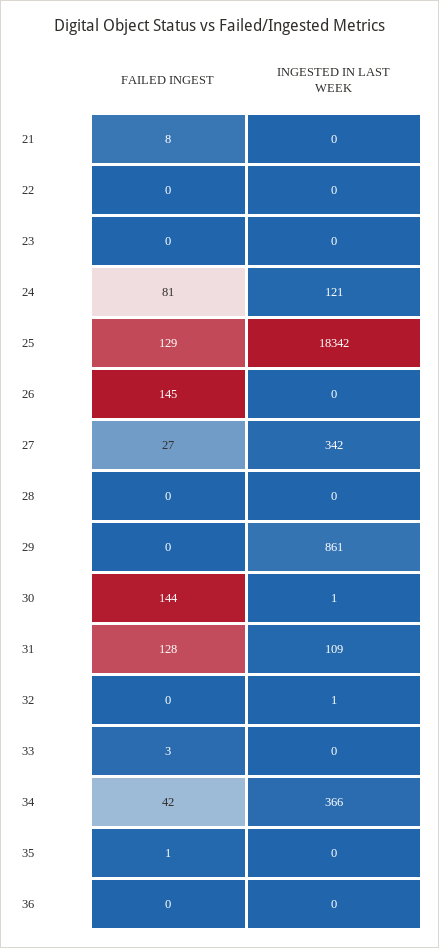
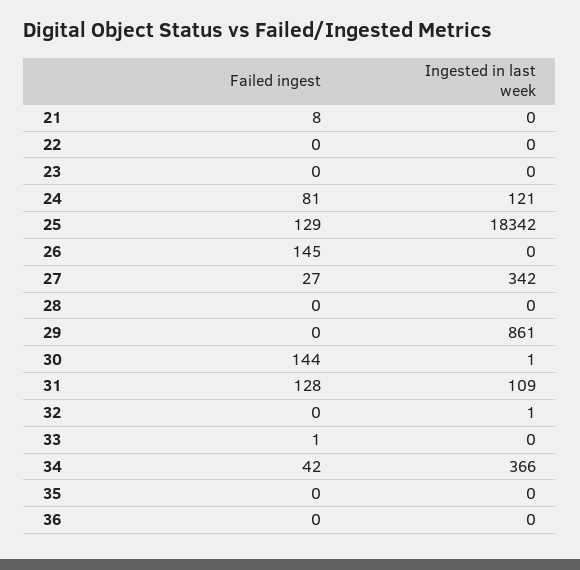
  {
    "FAILED INGEST": {
      "21": 8,
      "22": 0,
      "23": 0,
      "24": 81,
      "25": 129,
      "26": 145,
      "27": 27,
      "28": 0,
      "29": 0,
      "30": 144,
      "31": 128,
      "32": 0,
-     "33": 3,
+     "33": 1,
      "34": 42,
-     "35": 1,
+     "35": 0,
      "36": 0
    },
    "INGESTED IN LAST WEEK": {
      "21": 0,
      "22": 0,
      "23": 0,
      "24": 121,
      "25": 18342,
      "26": 0,
      "27": 342,
      "28": 0,
      "29": 861,
      "30": 1,
      "31": 109,
      "32": 1,
      "33": 0,
      "34": 366,
      "35": 0,
      "36": 0
    }
  }

